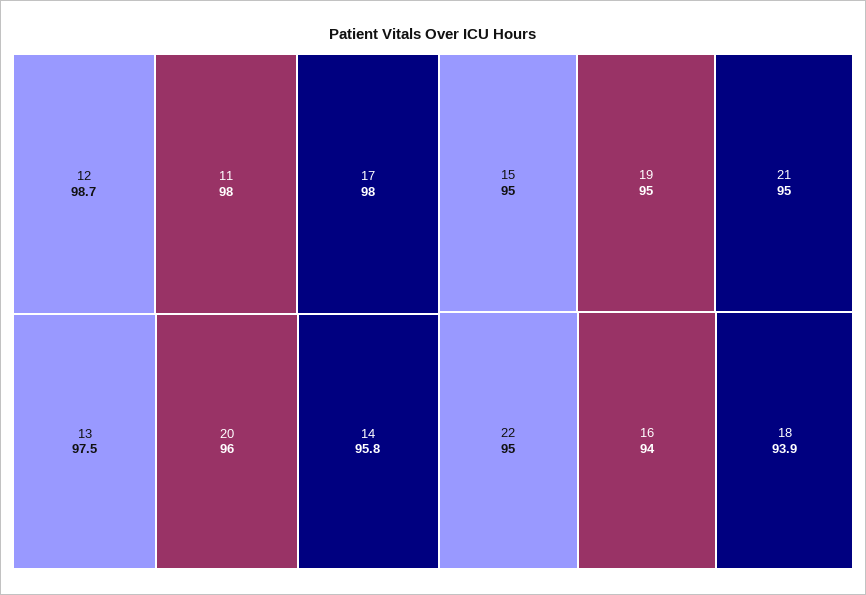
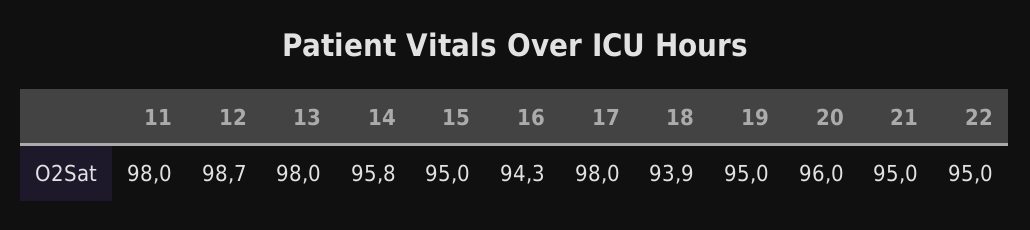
  {
    "12": 98.7,
    "11": 98,
    "17": 98,
-   "13": 97.5,
+   "13": 98,
    "20": 96,
    "14": 95.8,
    "15": 95,
    "19": 95,
    "21": 95,
    "22": 95,
-   "16": 94,
+   "16": 94.3,
    "18": 93.9
  }

